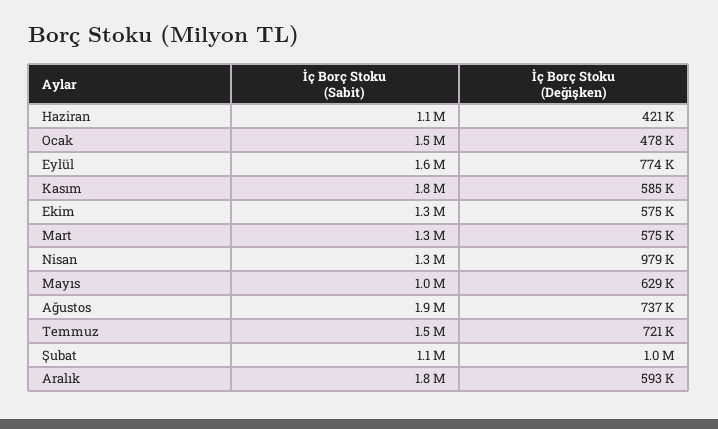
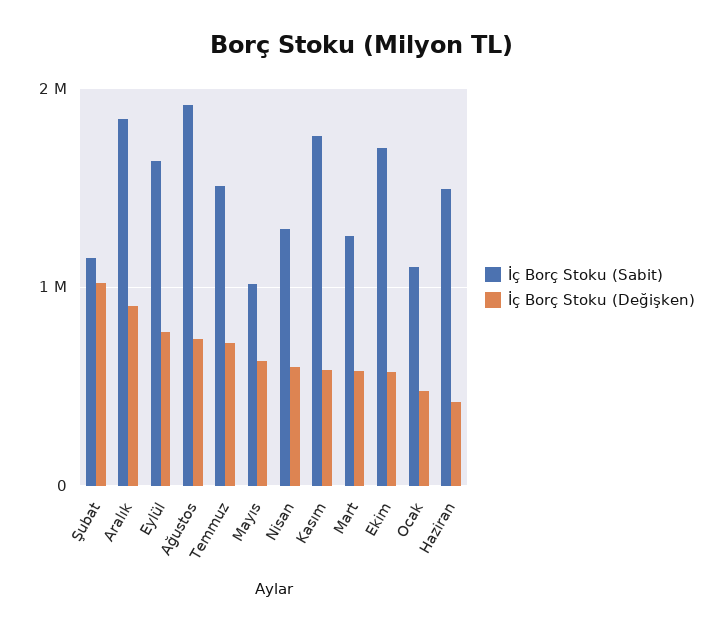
  {
    "İç Borç Stoku (Sabit)": {
-     "Haziran": 1100000,
+     "Haziran": 1500000,
-     "Ocak": 1500000,
+     "Ocak": 1100000,
      "Eylül": 1600000,
      "Kasım": 1800000,
-     "Ekim": 1300000,
+     "Ekim": 1700000,
      "Mart": 1300000,
      "Nisan": 1300000,
      "Mayıs": 1000000,
      "Ağustos": 1900000,
      "Temmuz": 1500000,
      "Şubat": 1100000,
      "Aralık": 1800000
    },
    "İç Borç Stoku (Değişken)": {
      "Haziran": 421000,
      "Ocak": 478000,
      "Eylül": 774000,
      "Kasım": 585000,
      "Ekim": 575000,
      "Mart": 575000,
-     "Nisan": 979000,
+     "Nisan": 600000,
      "Mayıs": 629000,
      "Ağustos": 737000,
      "Temmuz": 721000,
      "Şubat": 1000000,
-     "Aralık": 593000
+     "Aralık": 900000
    }
  }

